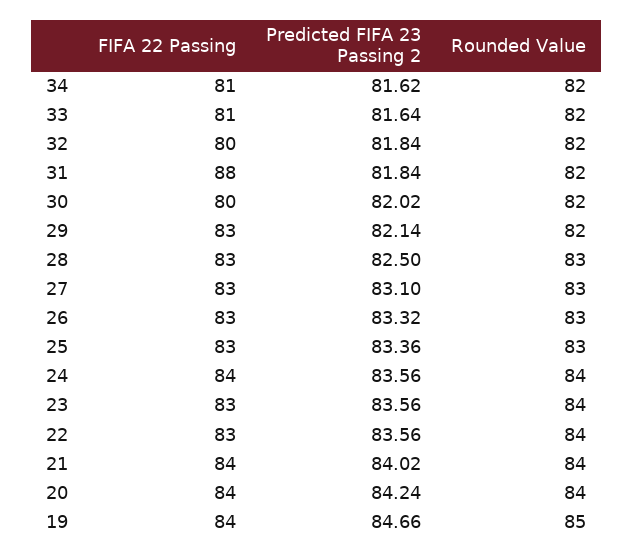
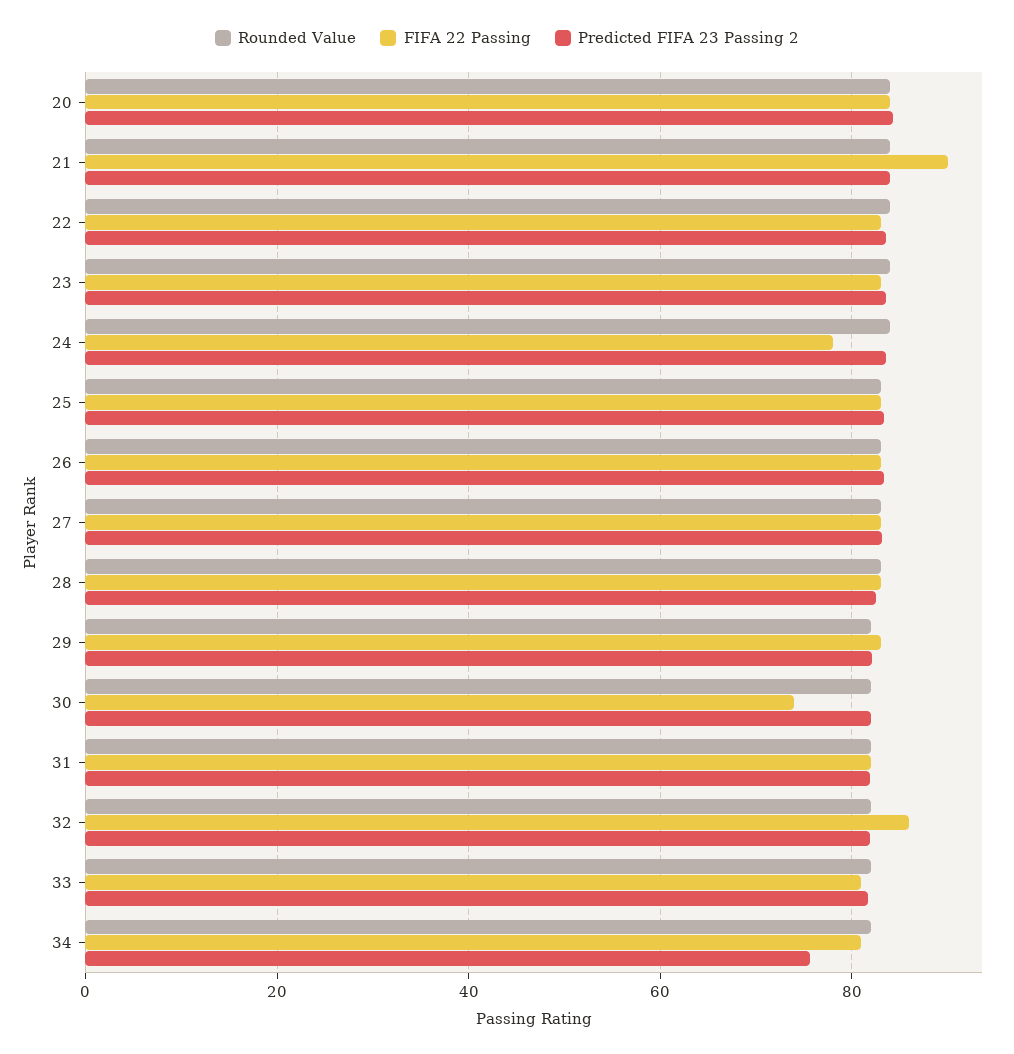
  {
    "FIFA 22 Passing": {
      "34": 81,
      "33": 81,
-     "32": 80,
+     "32": 86,
-     "31": 88,
+     "31": 82,
-     "30": 80,
+     "30": 74,
      "29": 83,
      "28": 83,
      "27": 83,
      "26": 83,
      "25": 83,
-     "24": 84,
+     "24": 78,
      "23": 83,
      "22": 83,
-     "21": 84,
+     "21": 90,
-     "20": 84,
+     "20": 84
-     "19": 84
    },
    "Predicted FIFA 23 Passing 2": {
-     "34": 81.62,
+     "34": 76,
      "33": 81.64,
      "32": 81.84,
      "31": 81.84,
      "30": 82.02,
      "29": 82.14,
      "28": 82.5,
      "27": 83.1,
      "26": 83.32,
      "25": 83.36,
      "24": 83.56,
      "23": 83.56,
      "22": 83.56,
      "21": 84.02,
-     "20": 84.24,
+     "20": 84.24
-     "19": 84.66
    },
    "Rounded Value": {
      "34": 82,
      "33": 82,
      "32": 82,
      "31": 82,
      "30": 82,
      "29": 82,
      "28": 83,
      "27": 83,
      "26": 83,
      "25": 83,
      "24": 84,
      "23": 84,
      "22": 84,
      "21": 84,
-     "20": 84,
+     "20": 84
-     "19": 85
    }
  }

